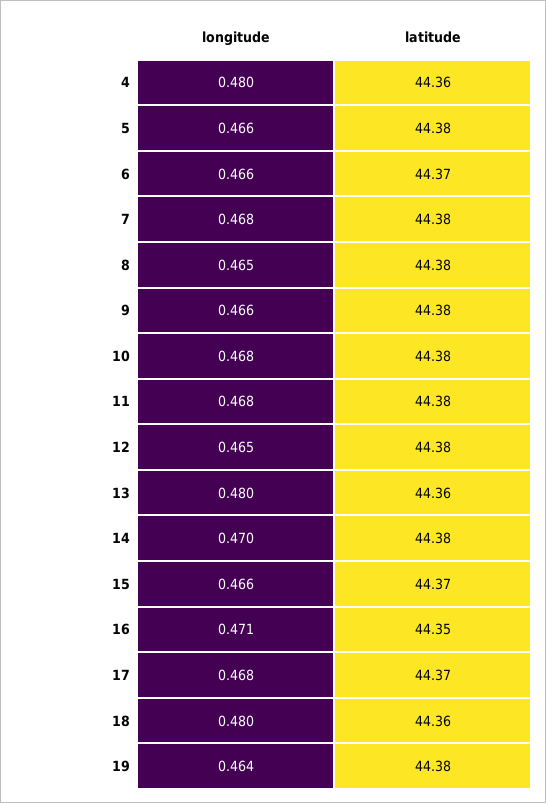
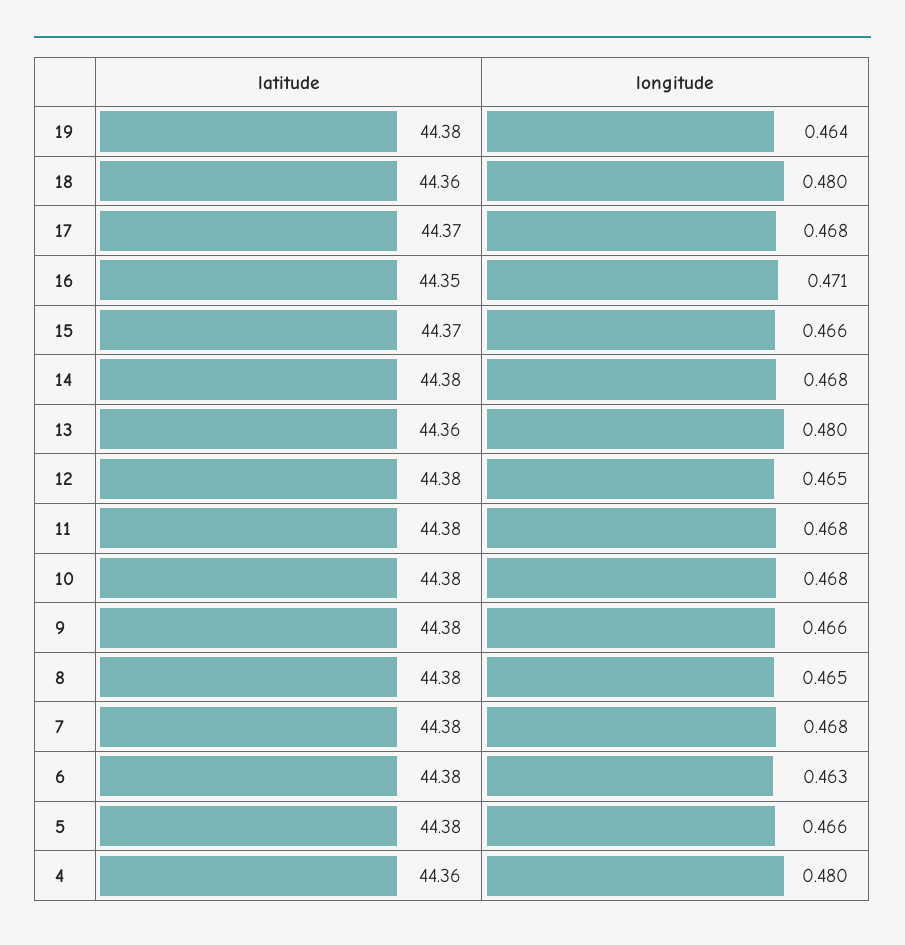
  {
    "longitude": {
      "4": 0.48,
      "5": 0.466,
-     "6": 0.466,
+     "6": 0.463,
      "7": 0.468,
      "8": 0.465,
      "9": 0.466,
      "10": 0.468,
      "11": 0.468,
      "12": 0.465,
      "13": 0.48,
-     "14": 0.47,
+     "14": 0.468,
      "15": 0.466,
      "16": 0.471,
      "17": 0.468,
      "18": 0.48,
      "19": 0.464
    },
    "latitude": {
      "4": 44.36,
      "5": 44.38,
-     "6": 44.37,
+     "6": 44.38,
      "7": 44.38,
      "8": 44.38,
      "9": 44.38,
      "10": 44.38,
      "11": 44.38,
      "12": 44.38,
      "13": 44.36,
      "14": 44.38,
      "15": 44.37,
      "16": 44.35,
      "17": 44.37,
      "18": 44.36,
      "19": 44.38
    }
  }

